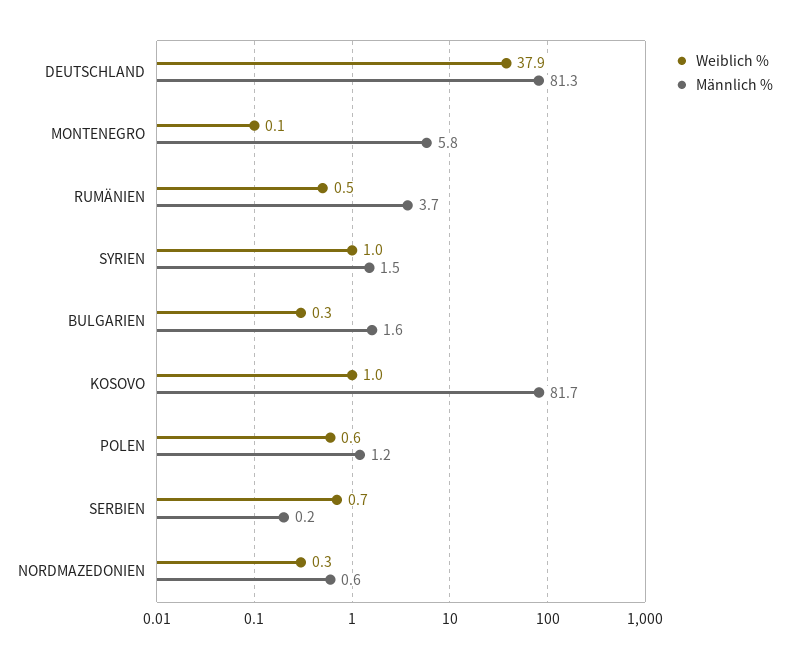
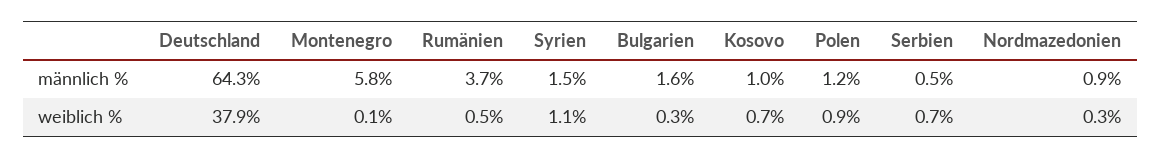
  {
    "Weiblich %": {
      "DEUTSCHLAND": 37.9,
      "MONTENEGRO": 0.1,
      "RUMÄNIEN": 0.5,
-     "SYRIEN": 1,
+     "SYRIEN": 1.1,
      "BULGARIEN": 0.3,
-     "KOSOVO": 1,
+     "KOSOVO": 0.7,
-     "POLEN": 0.6,
+     "POLEN": 0.9,
      "SERBIEN": 0.7,
      "NORDMAZEDONIEN": 0.3
    },
    "Männlich %": {
-     "DEUTSCHLAND": 81.3,
+     "DEUTSCHLAND": 64.3,
      "MONTENEGRO": 5.8,
      "RUMÄNIEN": 3.7,
      "SYRIEN": 1.5,
      "BULGARIEN": 1.6,
-     "KOSOVO": 81.7,
+     "KOSOVO": 1,
      "POLEN": 1.2,
-     "SERBIEN": 0.2,
+     "SERBIEN": 0.5,
-     "NORDMAZEDONIEN": 0.6
+     "NORDMAZEDONIEN": 0.9
    }
  }

